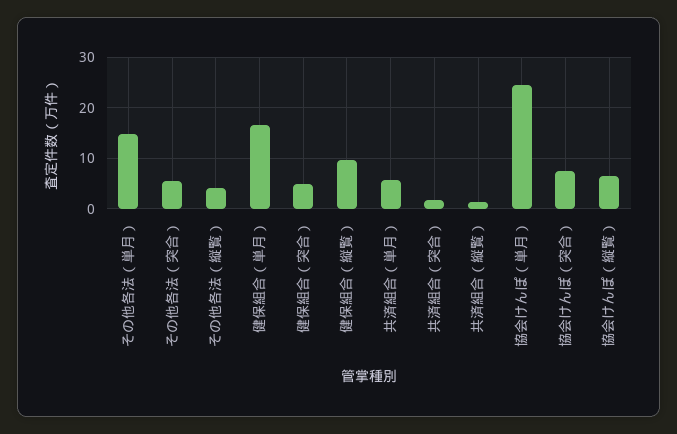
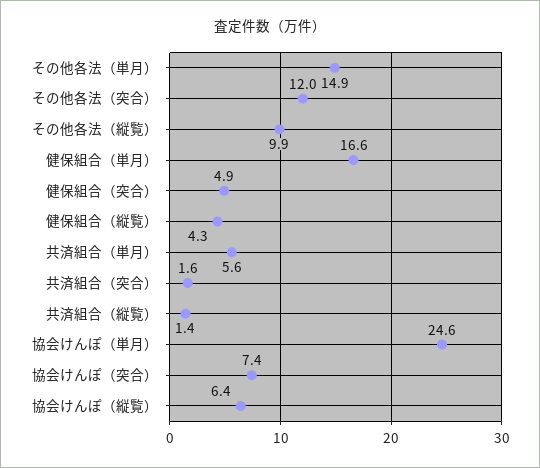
  {
    "その他各法（単月）": 14.9,
-   "その他各法（突合）": 6,
+   "その他各法（突合）": 12,
-   "その他各法（縦覧）": 4,
+   "その他各法（縦覧）": 9.9,
    "健保組合（単月）": 16.6,
    "健保組合（突合）": 4.9,
-   "健保組合（縦覧）": 10,
+   "健保組合（縦覧）": 4.3,
    "共済組合（単月）": 5.6,
    "共済組合（突合）": 1.6,
    "共済組合（縦覧）": 1.4,
    "協会けんぽ（単月）": 24.6,
    "協会けんぽ（突合）": 7.4,
    "協会けんぽ（縦覧）": 6.4
  }

